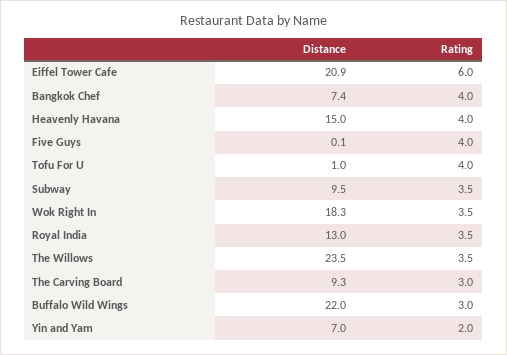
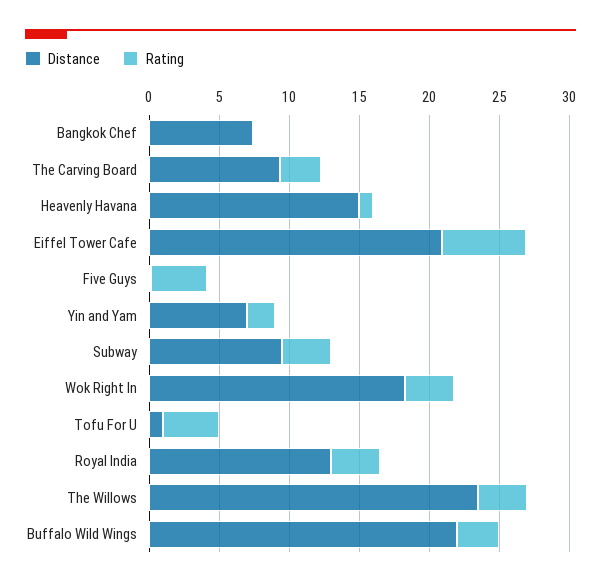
  {
    "Distance": {
      "Eiffel Tower Cafe": 20.9,
      "Bangkok Chef": 7.4,
      "Heavenly Havana": 15,
      "Five Guys": 0.1,
      "Tofu For U": 1,
      "Subway": 9.5,
      "Wok Right In": 18.3,
      "Royal India": 13,
      "The Willows": 23.5,
      "The Carving Board": 9.3,
      "Buffalo Wild Wings": 22,
      "Yin and Yam": 7
    },
    "Rating": {
      "Eiffel Tower Cafe": 6,
-     "Bangkok Chef": 4,
+     "Bangkok Chef": 0,
-     "Heavenly Havana": 4,
+     "Heavenly Havana": 1,
      "Five Guys": 4,
      "Tofu For U": 4,
      "Subway": 3.5,
      "Wok Right In": 3.5,
      "Royal India": 3.5,
      "The Willows": 3.5,
      "The Carving Board": 3,
      "Buffalo Wild Wings": 3,
      "Yin and Yam": 2
    }
  }

